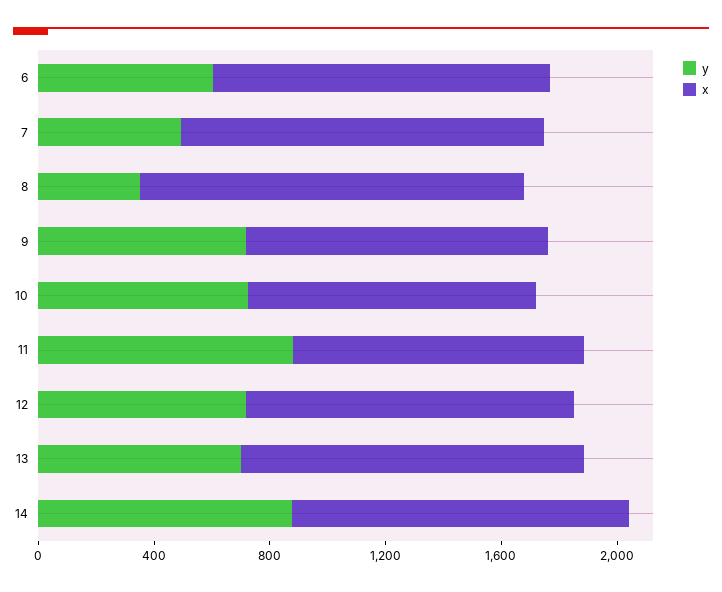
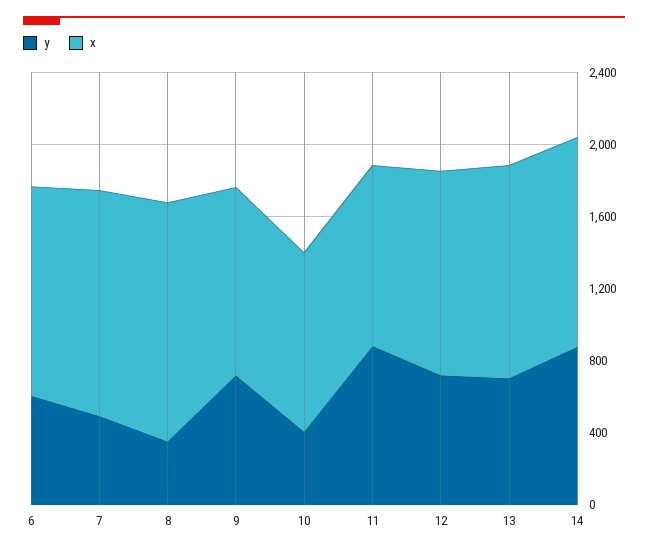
  {
    "y": {
      "6": 600,
      "7": 500,
      "8": 400,
      "9": 700,
-     "10": 700,
+     "10": 400,
      "11": 900,
      "12": 700,
      "13": 700,
      "14": 900
    },
    "x": {
      "6": 1200,
      "7": 1300,
      "8": 1300,
      "9": 1000,
      "10": 1000,
      "11": 1000,
      "12": 1100,
      "13": 1200,
      "14": 1200
    }
  }

